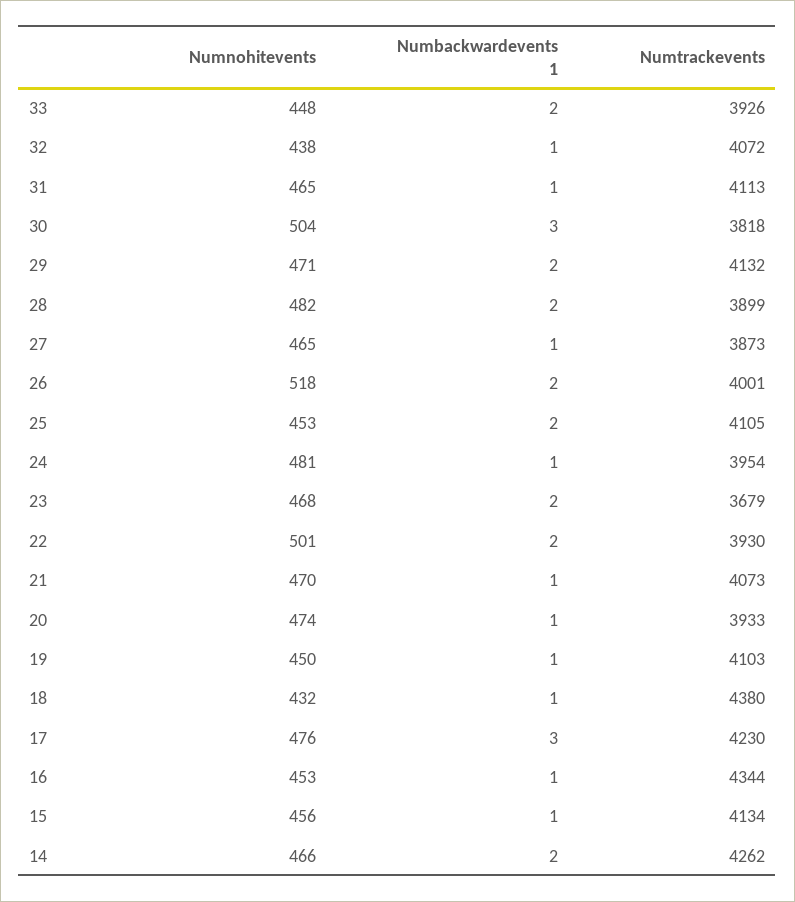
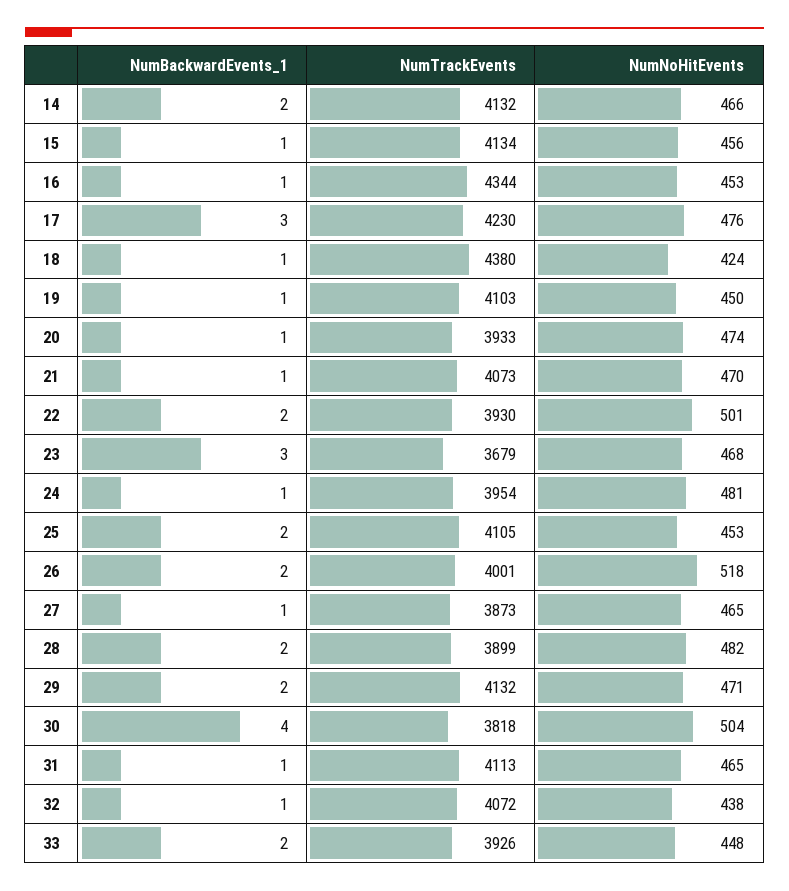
  {
    "Numnohitevents": {
      "33": 448,
      "32": 438,
      "31": 465,
      "30": 504,
      "29": 471,
      "28": 482,
      "27": 465,
      "26": 518,
      "25": 453,
      "24": 481,
      "23": 468,
      "22": 501,
      "21": 470,
      "20": 474,
      "19": 450,
-     "18": 432,
+     "18": 424,
      "17": 476,
      "16": 453,
      "15": 456,
      "14": 466
    },
    "Numbackwardevents 1": {
      "33": 2,
      "32": 1,
      "31": 1,
-     "30": 3,
+     "30": 4,
      "29": 2,
      "28": 2,
      "27": 1,
      "26": 2,
      "25": 2,
      "24": 1,
-     "23": 2,
+     "23": 3,
      "22": 2,
      "21": 1,
      "20": 1,
      "19": 1,
      "18": 1,
      "17": 3,
      "16": 1,
      "15": 1,
      "14": 2
    },
    "Numtrackevents": {
      "33": 3926,
      "32": 4072,
      "31": 4113,
      "30": 3818,
      "29": 4132,
      "28": 3899,
      "27": 3873,
      "26": 4001,
      "25": 4105,
      "24": 3954,
      "23": 3679,
      "22": 3930,
      "21": 4073,
      "20": 3933,
      "19": 4103,
      "18": 4380,
      "17": 4230,
      "16": 4344,
      "15": 4134,
-     "14": 4262
+     "14": 4132
    }
  }

